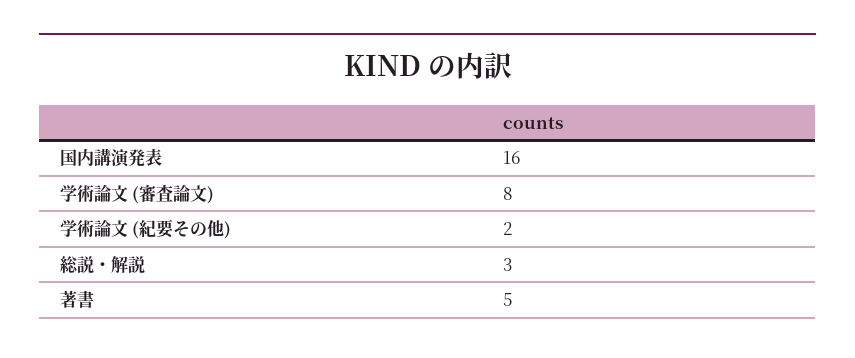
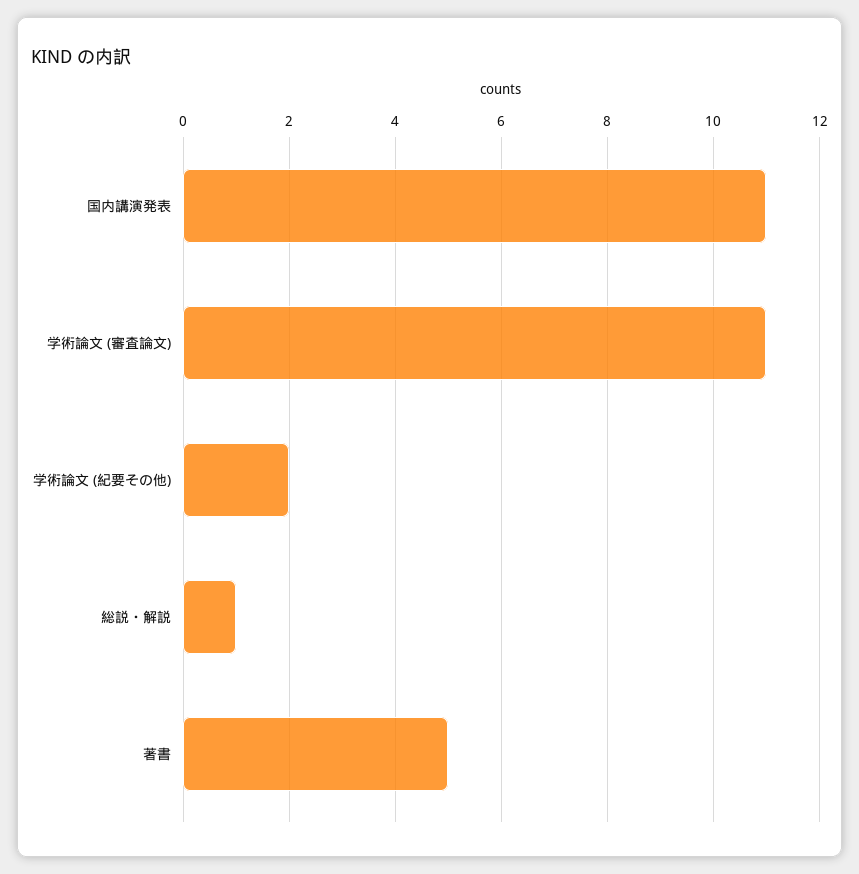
  {
-   "国内講演発表": 16,
+   "国内講演発表": 11,
-   "学術論文 (審査論文)": 8,
+   "学術論文 (審査論文)": 11,
    "学術論文 (紀要その他)": 2,
-   "総説・解説": 3,
+   "総説・解説": 1,
    "著書": 5
  }

